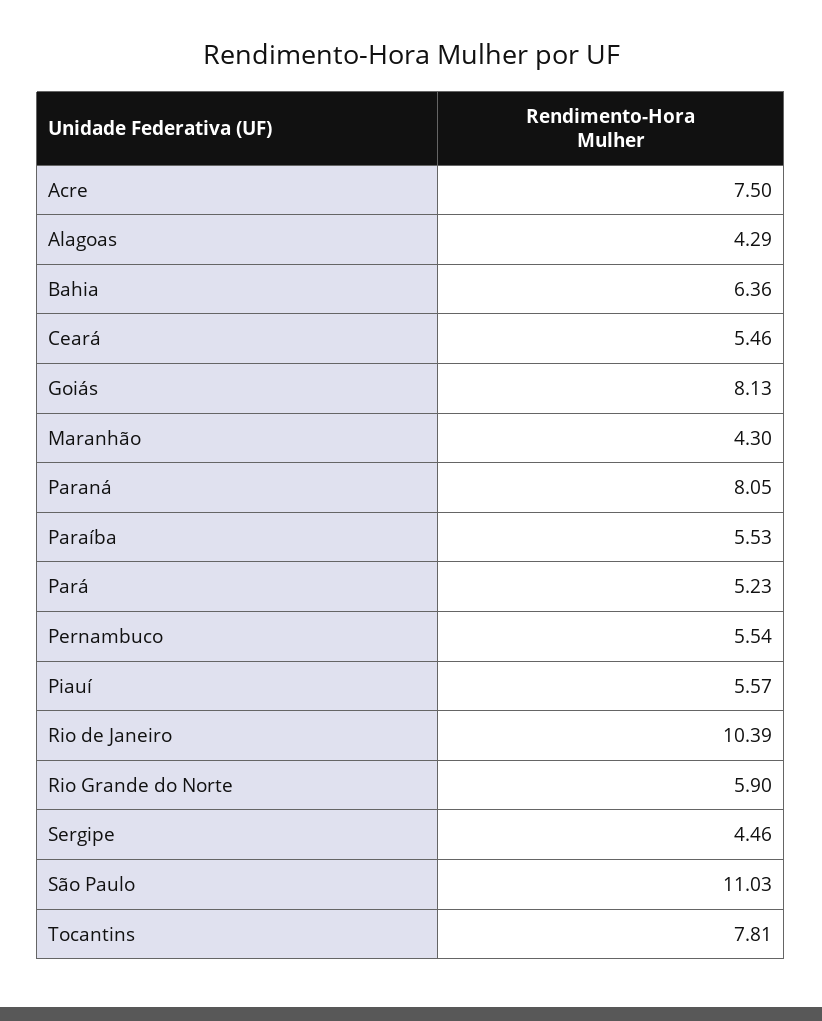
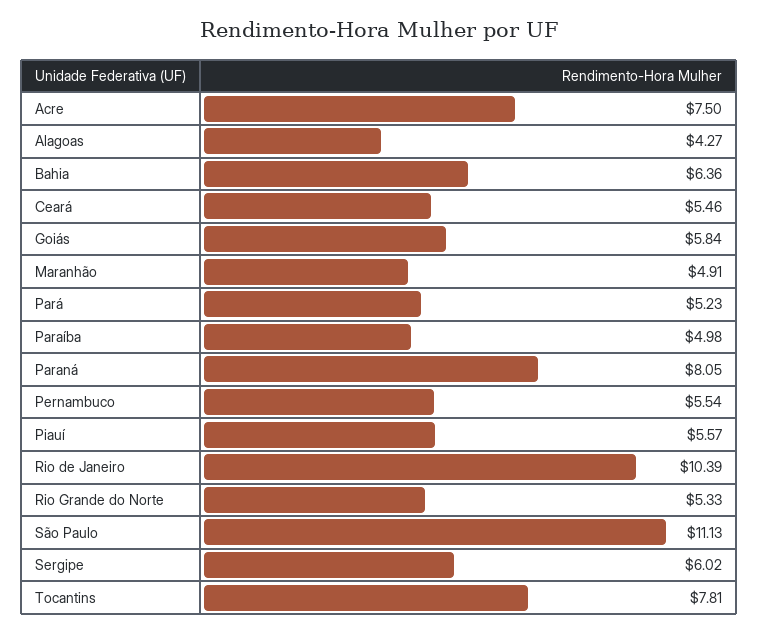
  {
    "Acre": 7.5,
-   "Alagoas": 4.29,
+   "Alagoas": 4.27,
    "Bahia": 6.36,
    "Ceará": 5.46,
-   "Goiás": 8.13,
+   "Goiás": 5.84,
-   "Maranhão": 4.3,
+   "Maranhão": 4.91,
    "Paraná": 8.05,
-   "Paraíba": 5.53,
+   "Paraíba": 4.98,
    "Pará": 5.23,
    "Pernambuco": 5.54,
    "Piauí": 5.57,
    "Rio de Janeiro": 10.39,
-   "Rio Grande do Norte": 5.9,
+   "Rio Grande do Norte": 5.33,
-   "Sergipe": 4.46,
+   "Sergipe": 6.02,
-   "São Paulo": 11.03,
+   "São Paulo": 11.13,
    "Tocantins": 7.81
  }

